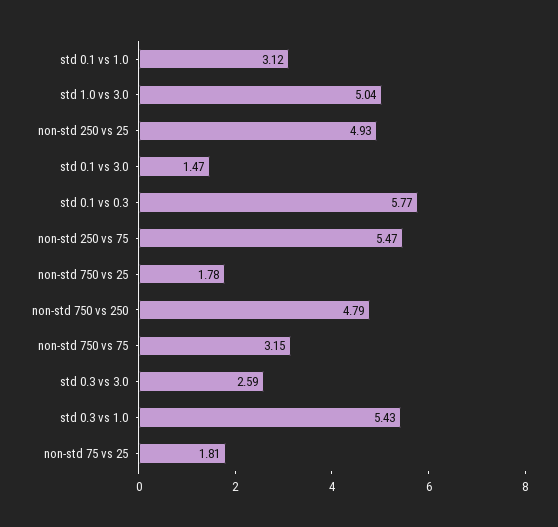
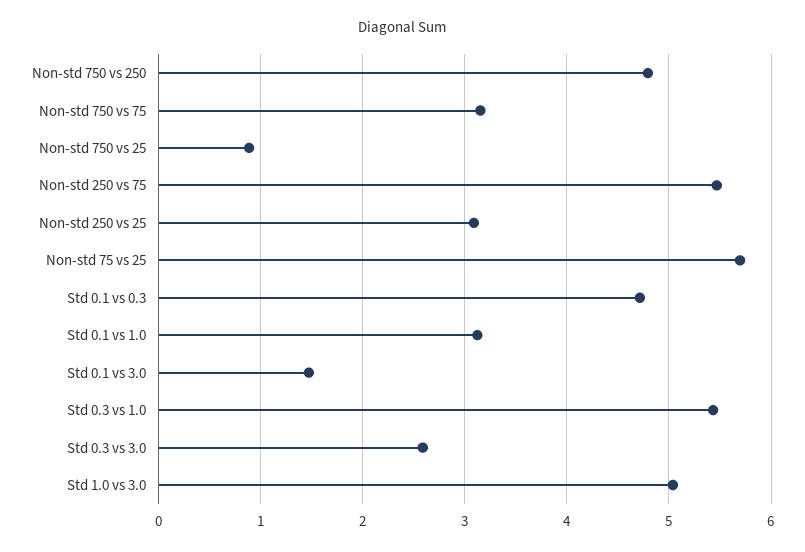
  {
    "std 0.1 vs 1.0": 3.12,
    "std 1.0 vs 3.0": 5.04,
-   "non-std 250 vs 25": 4.93,
+   "non-std 250 vs 25": 3.1,
    "std 0.1 vs 3.0": 1.47,
-   "std 0.1 vs 0.3": 5.77,
+   "std 0.1 vs 0.3": 4.7,
    "non-std 250 vs 75": 5.47,
-   "non-std 750 vs 25": 1.78,
+   "non-std 750 vs 25": 0.9,
    "non-std 750 vs 250": 4.79,
    "non-std 750 vs 75": 3.15,
    "std 0.3 vs 3.0": 2.59,
    "std 0.3 vs 1.0": 5.43,
-   "non-std 75 vs 25": 1.81
+   "non-std 75 vs 25": 5.7
  }

